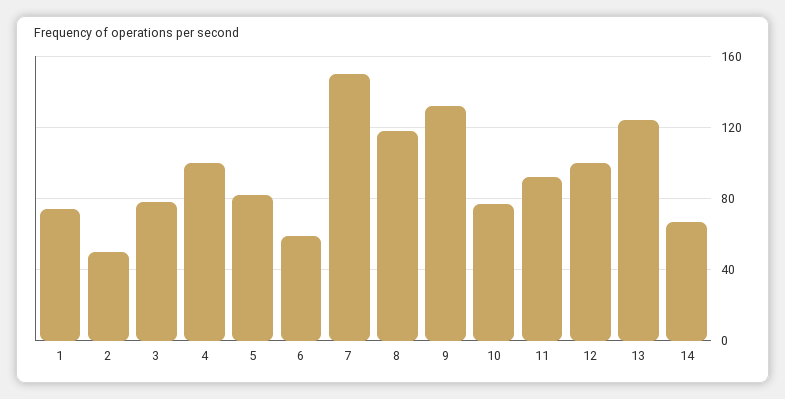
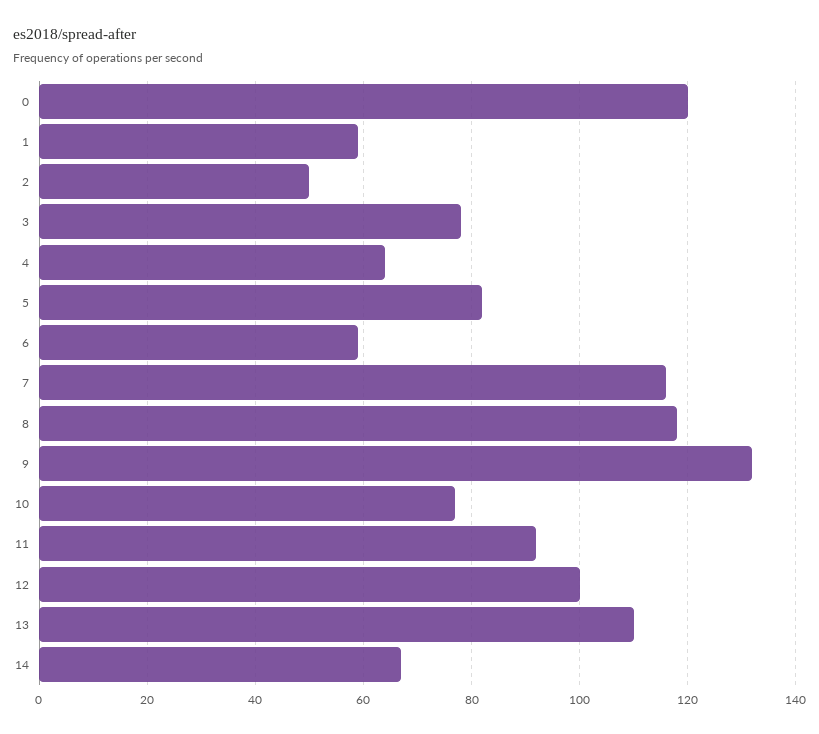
  {
-   "1": 75,
+   "1": 60,
    "2": 50,
    "3": 80,
-   "4": 100,
+   "4": 65,
    "5": 80,
    "6": 60,
-   "7": 150,
+   "7": 115,
    "8": 120,
    "9": 130,
    "10": 75,
    "11": 90,
    "12": 100,
-   "13": 125,
+   "13": 110,
-   "14": 65
+   "14": 65,
+   "0": 120
  }

